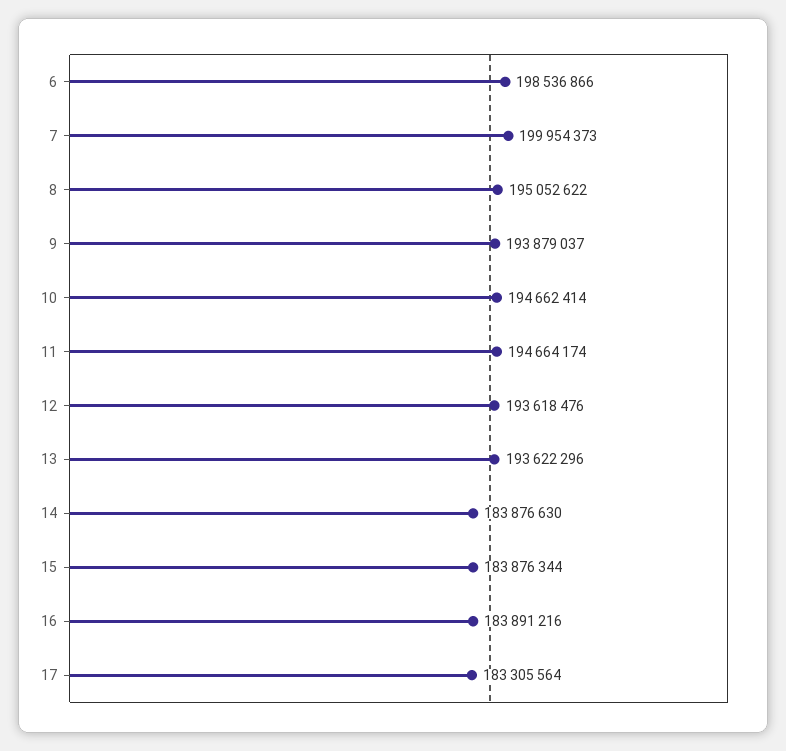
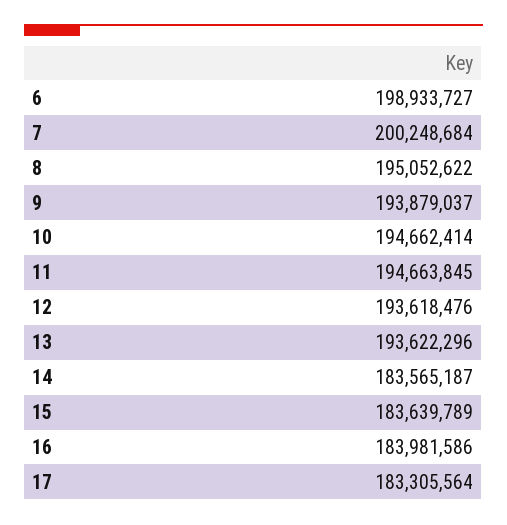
  {
-   "6": 198536866,
+   "6": 198933727,
-   "7": 199954373,
+   "7": 200248684,
    "8": 195052622,
    "9": 193879037,
    "10": 194662414,
-   "11": 194664174,
+   "11": 194663845,
    "12": 193618476,
    "13": 193622296,
-   "14": 183876630,
+   "14": 183565187,
-   "15": 183876344,
+   "15": 183639789,
-   "16": 183891216,
+   "16": 183981586,
    "17": 183305564
  }

